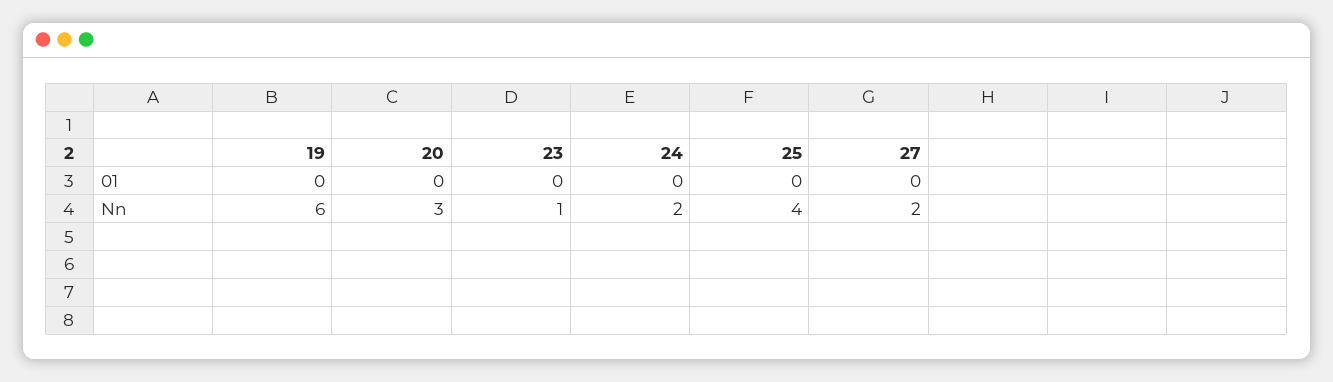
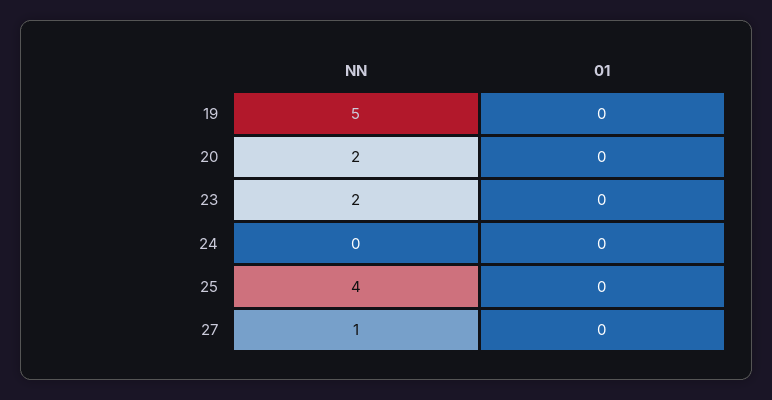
  {
    "19": {
      "01": 0,
-     "Nn": 6
+     "Nn": 5
    },
    "20": {
      "01": 0,
-     "Nn": 3
+     "Nn": 2
    },
    "23": {
      "01": 0,
-     "Nn": 1
+     "Nn": 2
    },
    "24": {
      "01": 0,
-     "Nn": 2
+     "Nn": 0
    },
    "25": {
      "01": 0,
      "Nn": 4
    },
    "27": {
      "01": 0,
-     "Nn": 2
+     "Nn": 1
    }
  }

